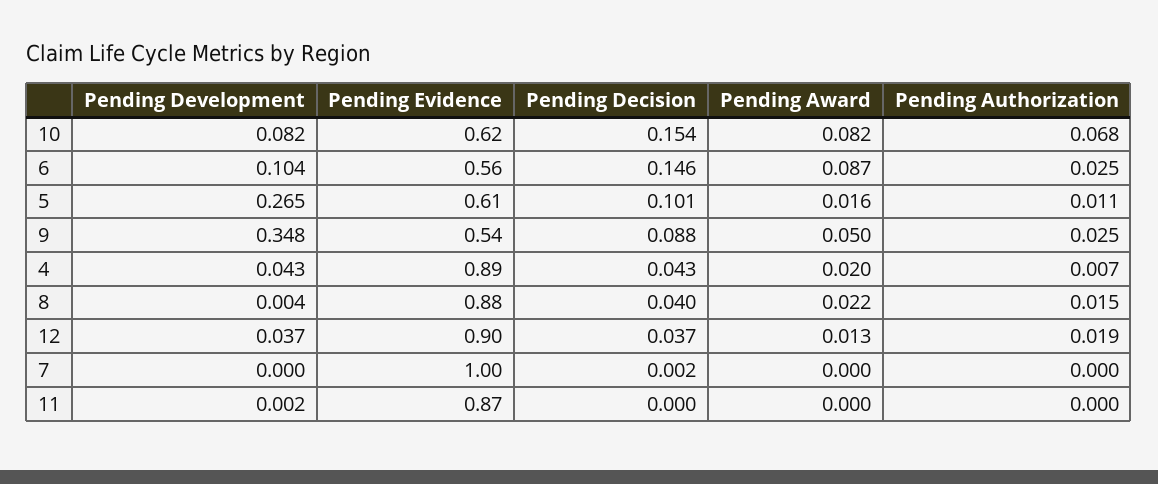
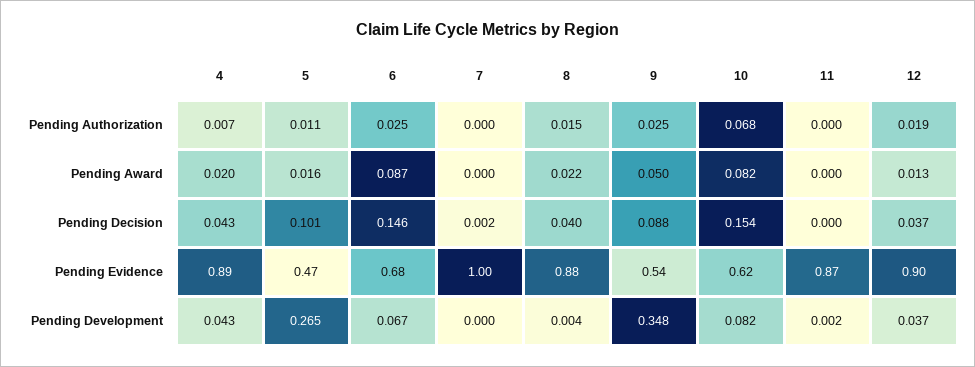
  {
    "Pending Development": {
      "10": 0.082,
-     "6": 0.104,
+     "6": 0.067,
      "5": 0.265,
      "9": 0.348,
      "4": 0.043,
      "8": 0.004,
      "12": 0.037,
      "7": 0,
      "11": 0.002
    },
    "Pending Evidence": {
      "10": 0.62,
-     "6": 0.56,
+     "6": 0.68,
-     "5": 0.61,
+     "5": 0.47,
      "9": 0.54,
      "4": 0.89,
      "8": 0.88,
      "12": 0.9,
      "7": 1,
      "11": 0.87
    },
    "Pending Decision": {
      "10": 0.154,
      "6": 0.146,
      "5": 0.101,
      "9": 0.088,
      "4": 0.043,
      "8": 0.04,
      "12": 0.037,
      "7": 0.002,
      "11": 0
    },
    "Pending Award": {
      "10": 0.082,
      "6": 0.087,
      "5": 0.016,
      "9": 0.05,
      "4": 0.02,
      "8": 0.022,
      "12": 0.013,
      "7": 0,
      "11": 0
    },
    "Pending Authorization": {
      "10": 0.068,
      "6": 0.025,
      "5": 0.011,
      "9": 0.025,
      "4": 0.007,
      "8": 0.015,
      "12": 0.019,
      "7": 0,
      "11": 0
    }
  }

